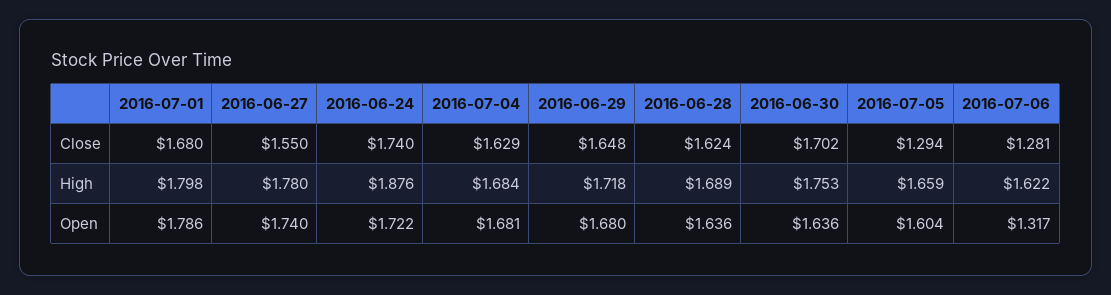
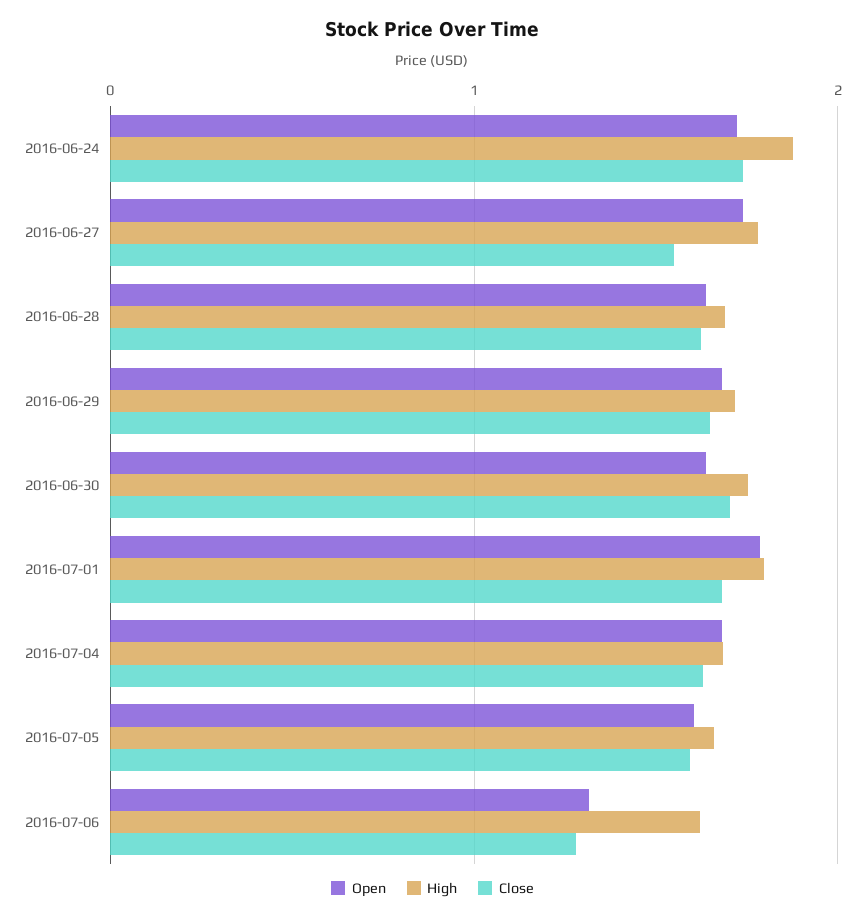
  {
    "Close": {
      "2016-07-01": 1.68,
      "2016-06-27": 1.55,
      "2016-06-24": 1.74,
      "2016-07-04": 1.629,
      "2016-06-29": 1.648,
      "2016-06-28": 1.624,
      "2016-06-30": 1.702,
-     "2016-07-05": 1.294,
+     "2016-07-05": 1.6,
      "2016-07-06": 1.281
    },
    "High": {
      "2016-07-01": 1.798,
      "2016-06-27": 1.78,
      "2016-06-24": 1.876,
      "2016-07-04": 1.684,
      "2016-06-29": 1.718,
      "2016-06-28": 1.689,
      "2016-06-30": 1.753,
      "2016-07-05": 1.659,
      "2016-07-06": 1.622
    },
    "Open": {
      "2016-07-01": 1.786,
      "2016-06-27": 1.74,
      "2016-06-24": 1.722,
      "2016-07-04": 1.681,
      "2016-06-29": 1.68,
      "2016-06-28": 1.636,
      "2016-06-30": 1.636,
      "2016-07-05": 1.604,
      "2016-07-06": 1.317
    }
  }

